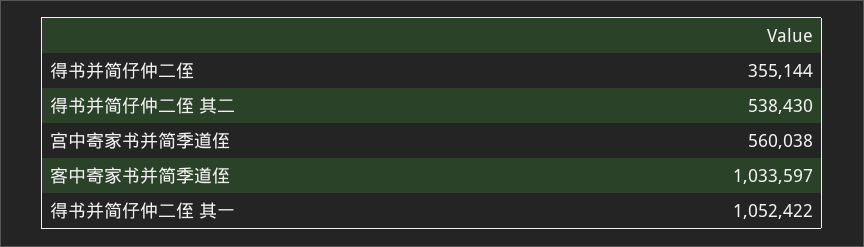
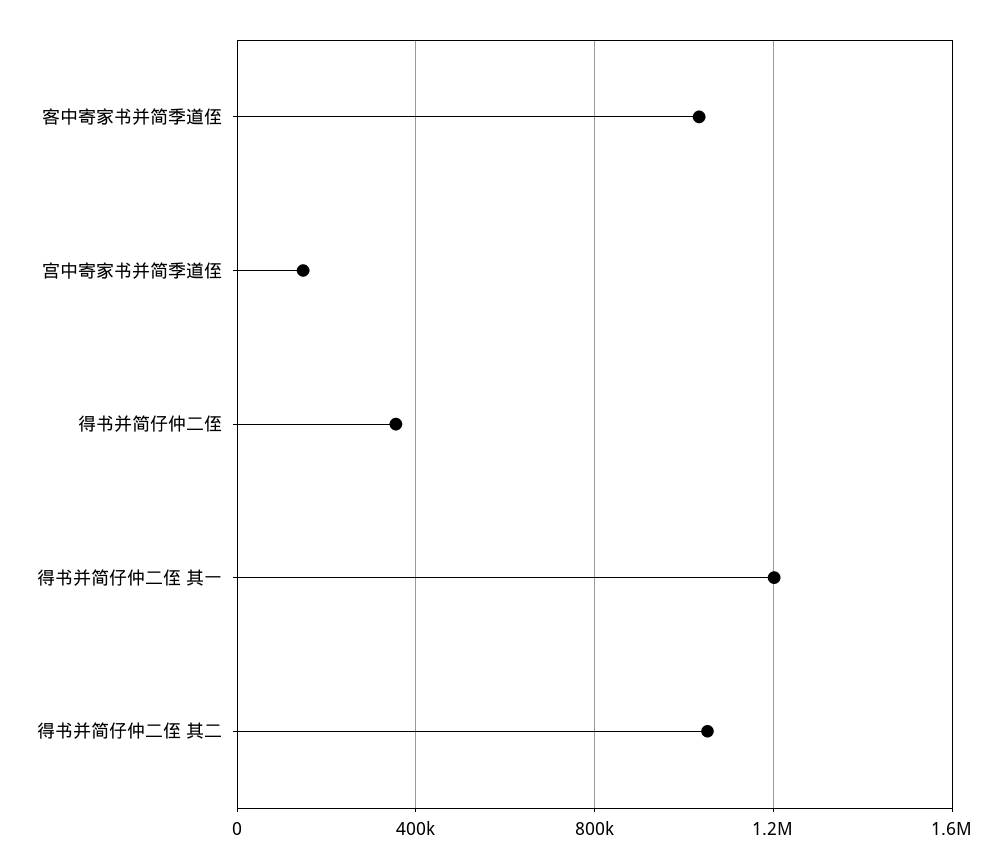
  {
    "得书并简仔仲二侄": 355144,
-   "得书并简仔仲二侄 其二": 538430,
+   "得书并简仔仲二侄 其二": 1050000,
-   "宫中寄家书并简季道侄": 560038,
+   "宫中寄家书并简季道侄": 150000,
    "客中寄家书并简季道侄": 1033597,
-   "得书并简仔仲二侄 其一": 1052422
+   "得书并简仔仲二侄 其一": 1200000
  }

